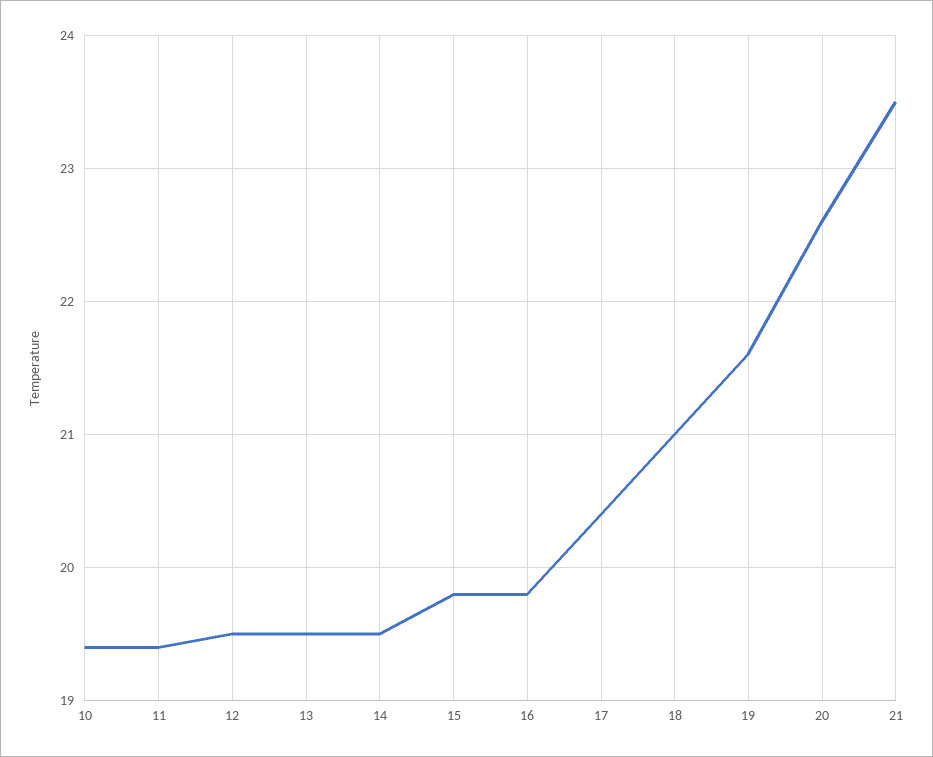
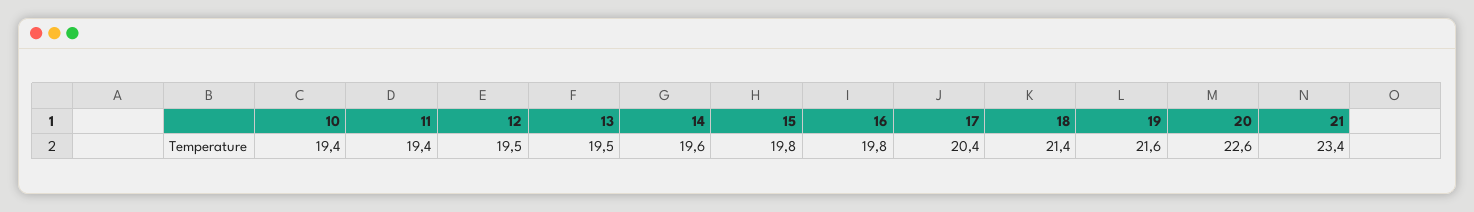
  {
    "10": 19.4,
    "11": 19.4,
    "12": 19.5,
    "13": 19.5,
-   "14": 19.5,
+   "14": 19.6,
    "15": 19.8,
    "16": 19.8,
    "17": 20.4,
-   "18": 21,
+   "18": 21.4,
    "19": 21.6,
    "20": 22.6,
-   "21": 23.5
+   "21": 23.4
  }

